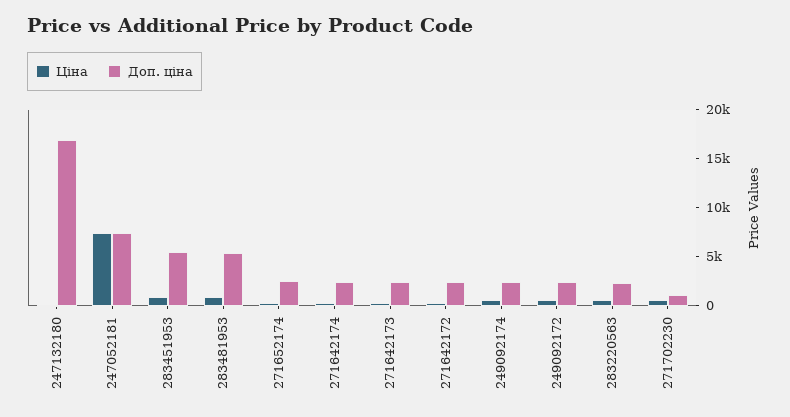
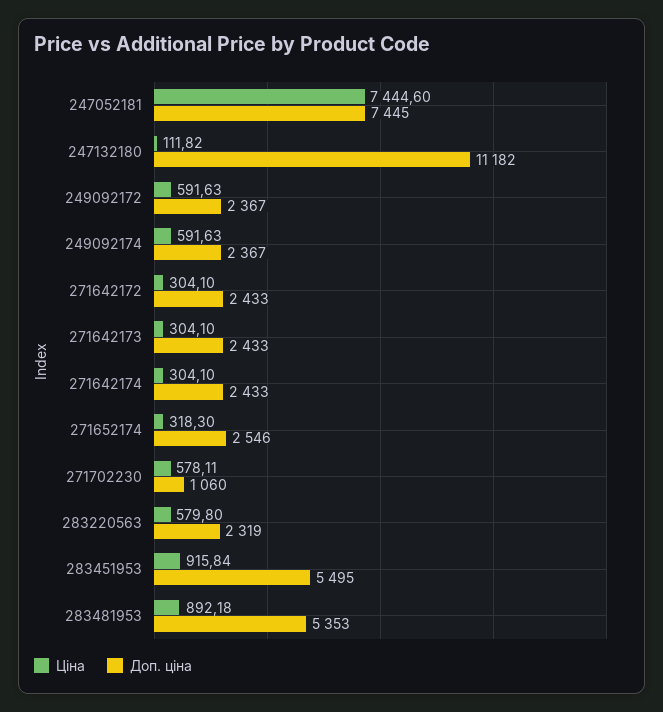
  {
    "Ціна": {
      "247132180": 111.82,
      "247052181": 7444.6,
      "283451953": 915.84,
      "283481953": 892.18,
      "271652174": 318.3,
      "271642174": 304.1,
      "271642173": 304.1,
      "271642172": 304.1,
      "249092174": 591.63,
      "249092172": 591.63,
      "283220563": 579.8,
      "271702230": 578.11
    },
    "Доп. ціна": {
-     "247132180": 17000,
+     "247132180": 11182,
      "247052181": 7445,
      "283451953": 5495,
      "283481953": 5353,
      "271652174": 2546,
      "271642174": 2433,
      "271642173": 2433,
      "271642172": 2433,
      "249092174": 2367,
      "249092172": 2367,
      "283220563": 2319,
      "271702230": 1060
    }
  }

